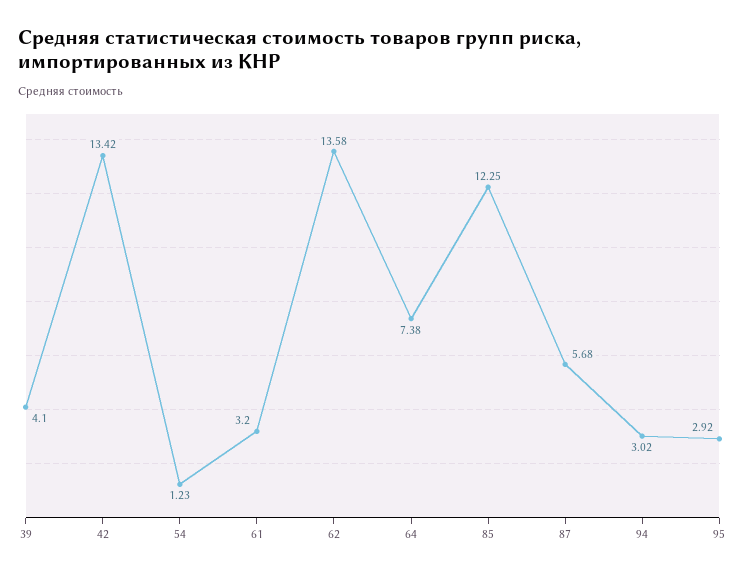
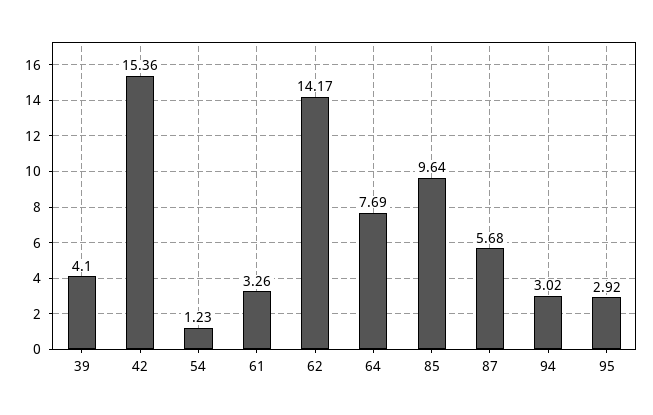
  {
    "39": 4.1,
-   "42": 13.42,
+   "42": 15.36,
    "54": 1.23,
-   "61": 3.2,
+   "61": 3.26,
-   "62": 13.58,
+   "62": 14.17,
-   "64": 7.38,
+   "64": 7.69,
-   "85": 12.25,
+   "85": 9.64,
    "87": 5.68,
    "94": 3.02,
    "95": 2.92
  }

